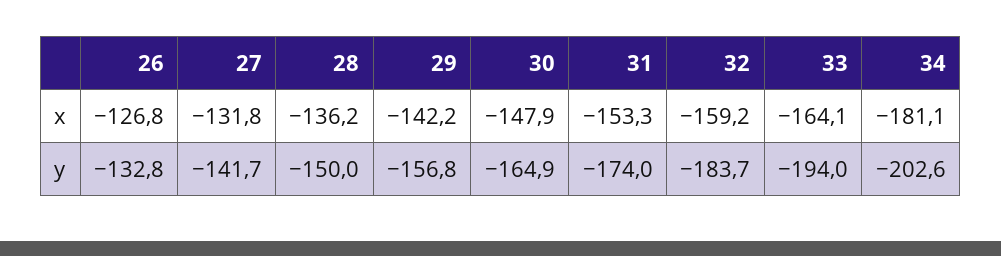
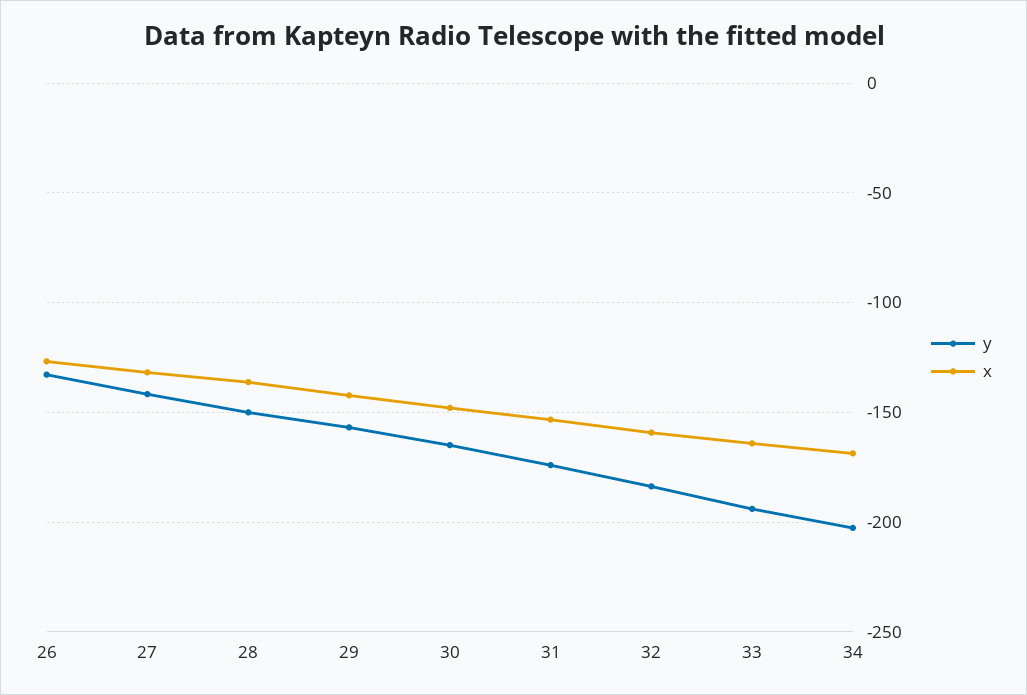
  {
    "x": {
      "26": -126.8,
      "27": -131.8,
      "28": -136.2,
      "29": -142.2,
      "30": -147.9,
      "31": -153.3,
      "32": -159.2,
      "33": -164.1,
-     "34": -181.1
+     "34": -170
    },
    "y": {
      "26": -132.8,
      "27": -141.7,
      "28": -150,
      "29": -156.8,
      "30": -164.9,
      "31": -174,
      "32": -183.7,
      "33": -194,
      "34": -202.6
    }
  }

